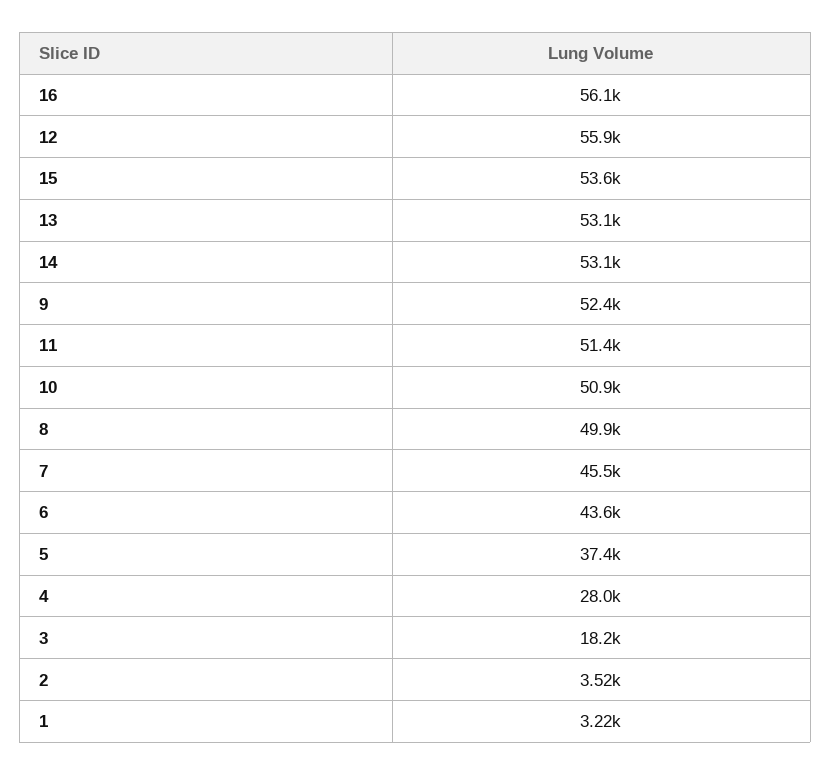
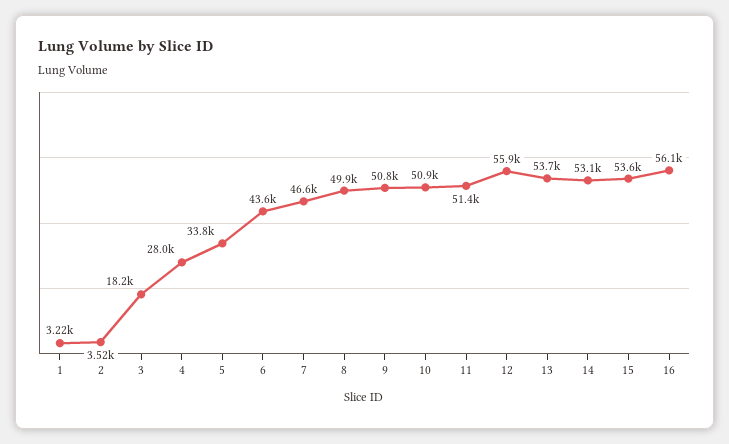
  {
    "16": 56100,
    "12": 55900,
    "15": 53600,
-   "13": 53100,
+   "13": 53700,
    "14": 53100,
-   "9": 52400,
+   "9": 50800,
    "11": 51400,
    "10": 50900,
    "8": 49900,
-   "7": 45500,
+   "7": 46600,
    "6": 43600,
-   "5": 37400,
+   "5": 33800,
    "4": 28000,
    "3": 18200,
    "2": 3520,
    "1": 3220
  }

